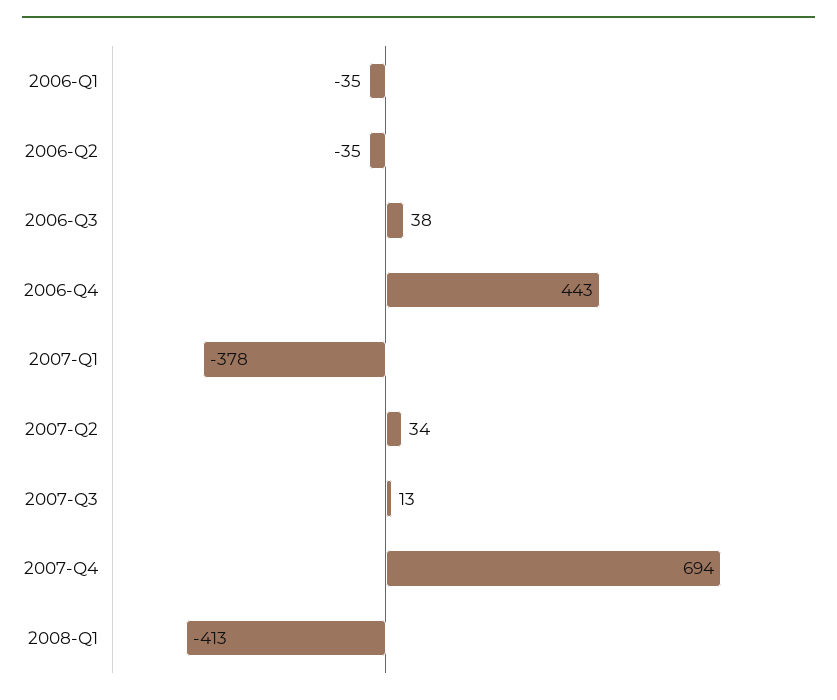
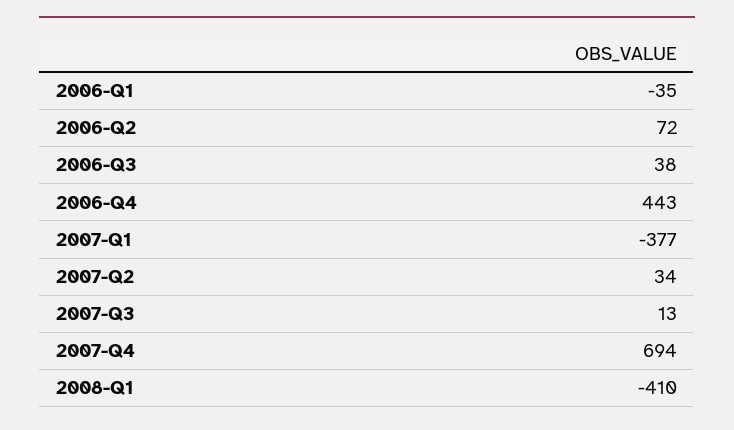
  {
    "2006-Q1": -35,
-   "2006-Q2": -35,
+   "2006-Q2": 72,
    "2006-Q3": 38,
    "2006-Q4": 443,
-   "2007-Q1": -378,
+   "2007-Q1": -377,
    "2007-Q2": 34,
    "2007-Q3": 13,
    "2007-Q4": 694,
-   "2008-Q1": -413
+   "2008-Q1": -410
  }

